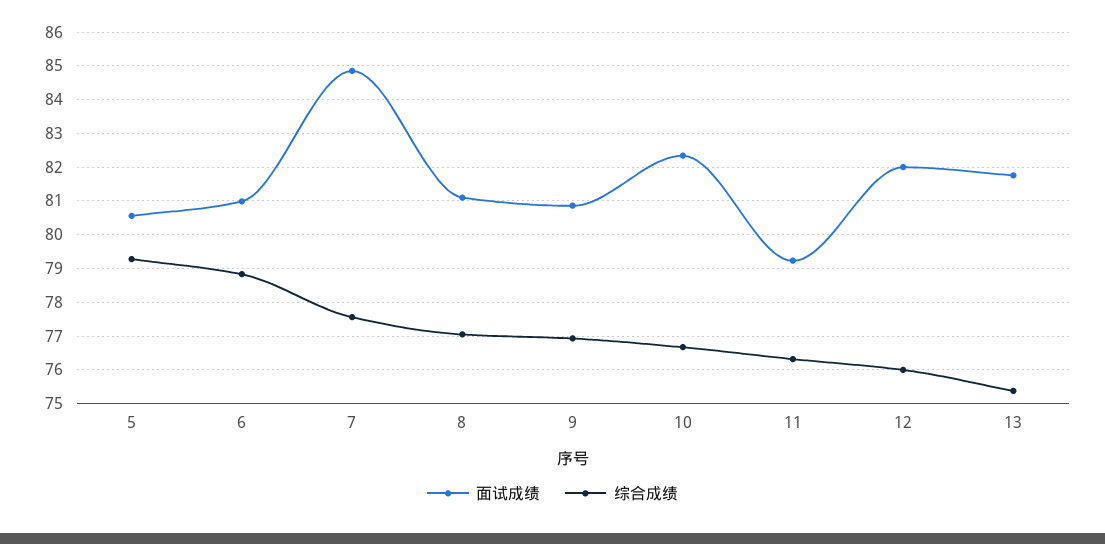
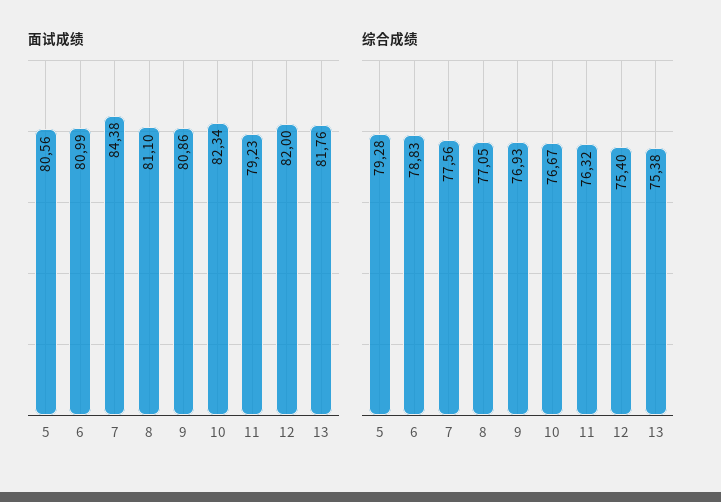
  {
    "面试成绩": {
      "5": 80.56,
      "6": 80.99,
-     "7": 84.8,
+     "7": 84.38,
      "8": 81.1,
      "9": 80.86,
      "10": 82.34,
      "11": 79.23,
      "12": 82,
      "13": 81.76
    },
    "综合成绩": {
      "5": 79.28,
      "6": 78.83,
      "7": 77.56,
      "8": 77.05,
      "9": 76.93,
      "10": 76.67,
      "11": 76.32,
-     "12": 76,
+     "12": 75.4,
      "13": 75.38
    }
  }

